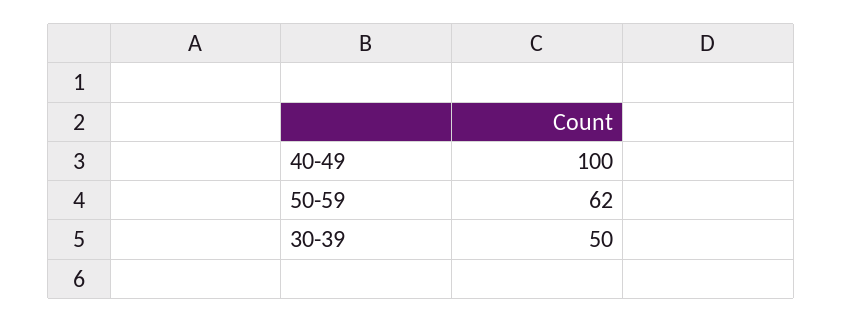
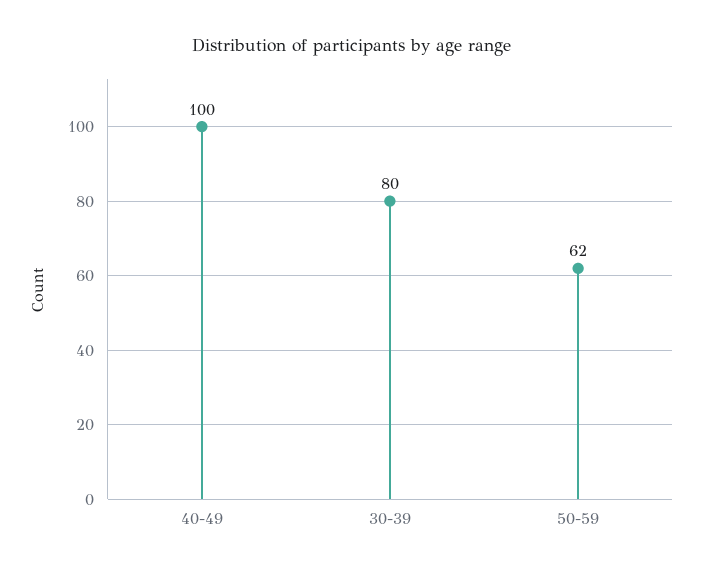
  {
    "40-49": 100,
    "50-59": 62,
-   "30-39": 50
+   "30-39": 80
  }

